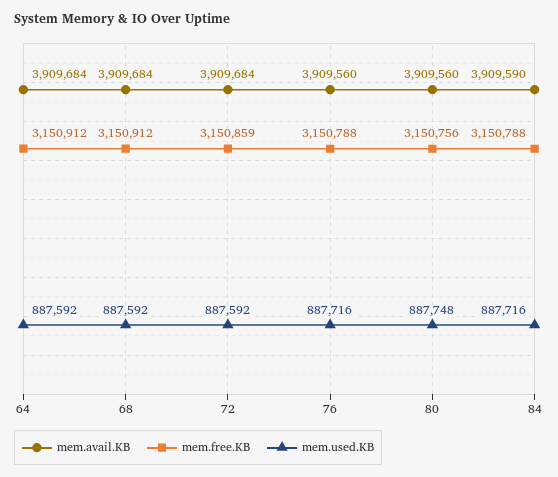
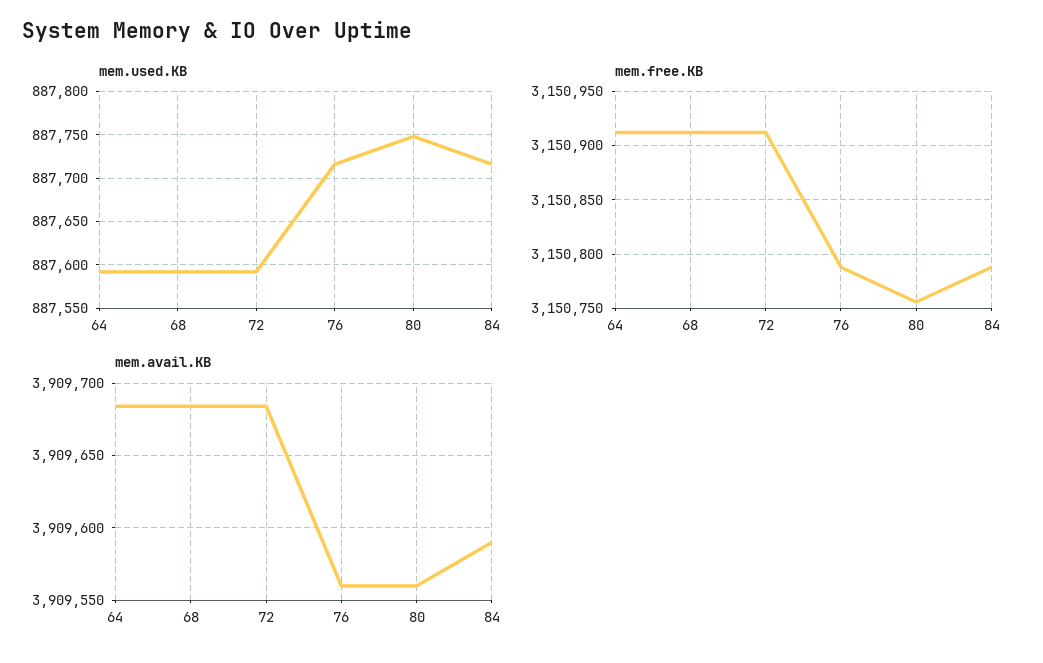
  {
    "mem.avail.KB": {
      "64": 3909684,
      "68": 3909684,
      "72": 3909684,
      "76": 3909560,
      "80": 3909560,
      "84": 3909590
    },
    "mem.free.KB": {
      "64": 3150912,
      "68": 3150912,
-     "72": 3150859,
+     "72": 3150910,
      "76": 3150788,
      "80": 3150756,
      "84": 3150788
    },
    "mem.used.KB": {
      "64": 887592,
      "68": 887592,
      "72": 887592,
      "76": 887716,
      "80": 887748,
      "84": 887716
    }
  }

